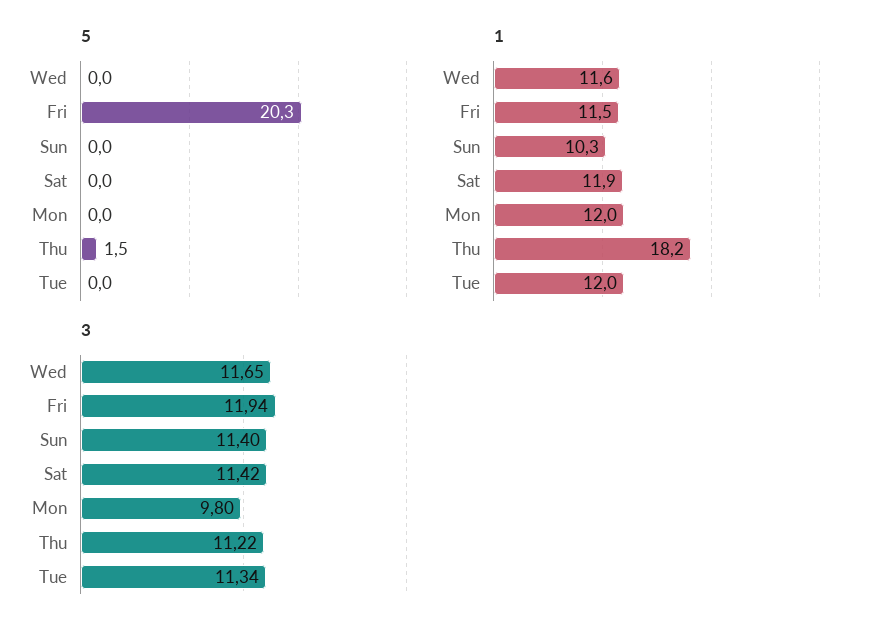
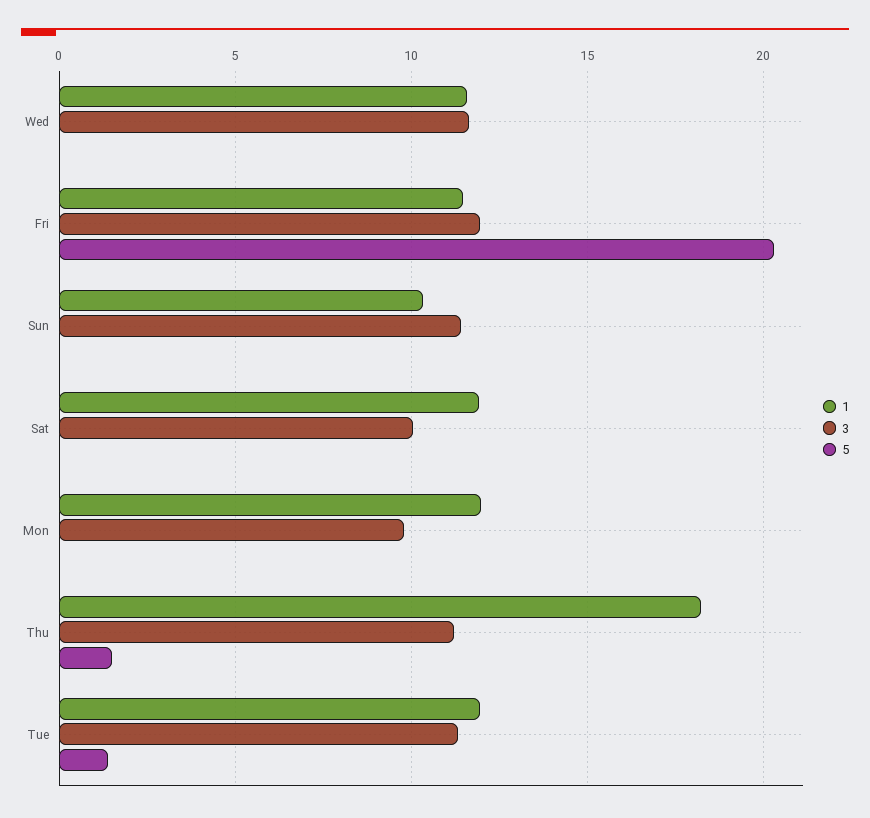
  {
    "5": {
      "Wed": 0,
      "Fri": 20.3,
      "Sun": 0,
      "Sat": 0,
      "Mon": 0,
      "Thu": 1.5,
-     "Tue": 0
+     "Tue": 1.5
    },
    "1": {
      "Wed": 11.6,
      "Fri": 11.5,
      "Sun": 10.3,
      "Sat": 11.9,
      "Mon": 12,
      "Thu": 18.2,
      "Tue": 12
    },
    "3": {
      "Wed": 11.65,
      "Fri": 11.94,
      "Sun": 11.4,
-     "Sat": 11.42,
+     "Sat": 10,
      "Mon": 9.8,
      "Thu": 11.22,
      "Tue": 11.34
    }
  }

